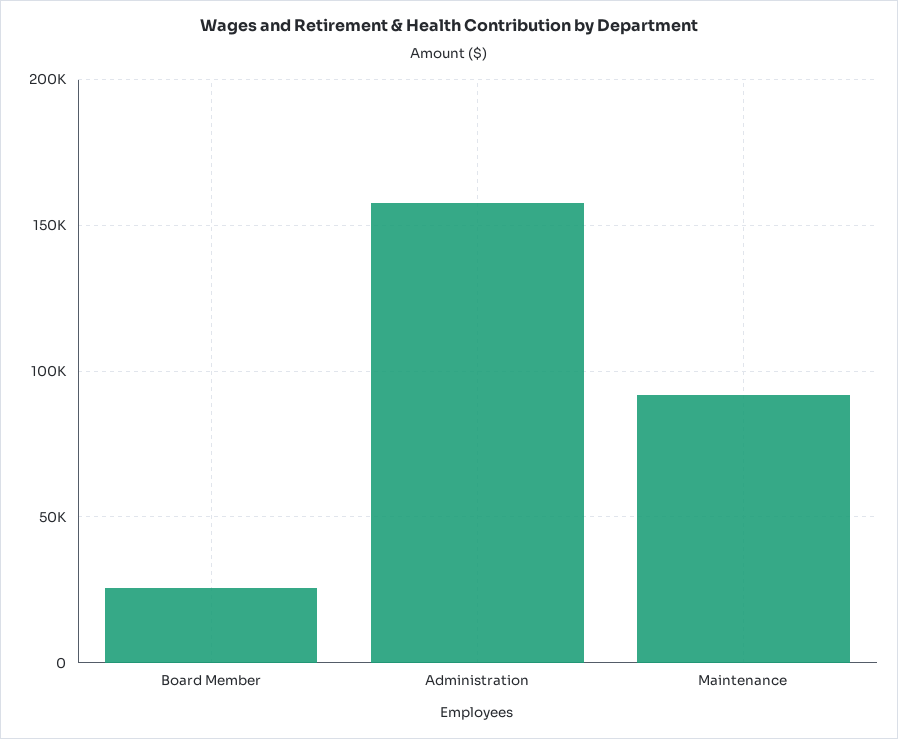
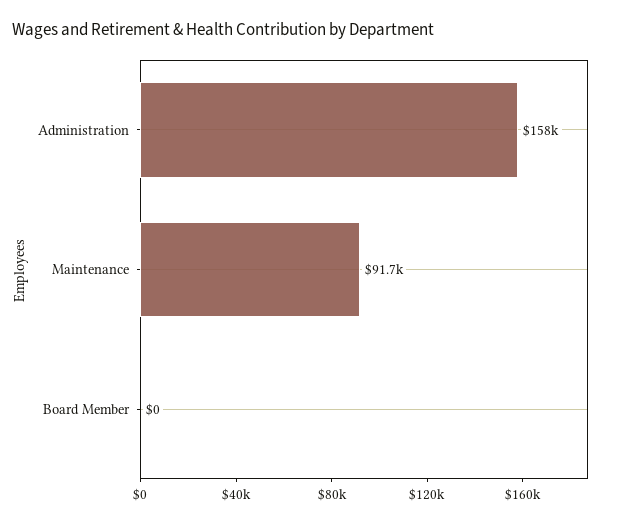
  {
-   "Board Member": 25000,
+   "Board Member": 0,
    "Administration": 158000,
    "Maintenance": 91700
  }

